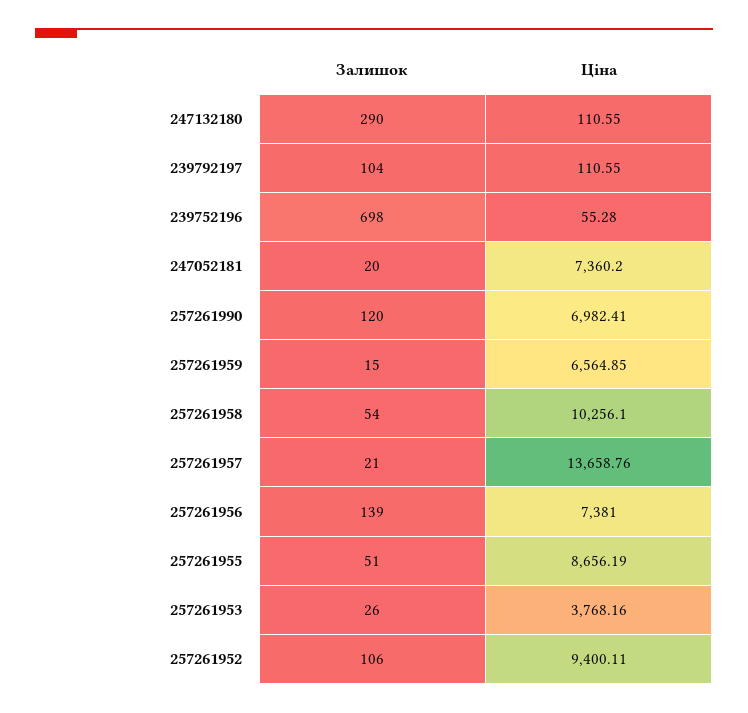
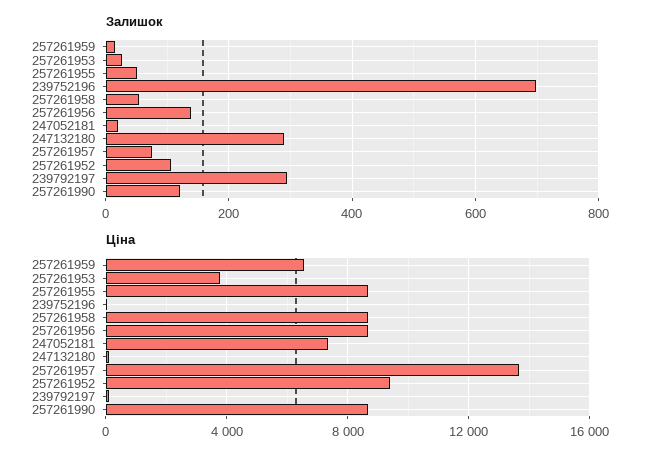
  {
    "Залишок": {
      "247132180": 290,
-     "239792197": 104,
+     "239792197": 300,
      "239752196": 698,
      "247052181": 20,
      "257261990": 120,
      "257261959": 15,
      "257261958": 54,
-     "257261957": 21,
+     "257261957": 80,
      "257261956": 139,
      "257261955": 51,
      "257261953": 26,
      "257261952": 106
    },
    "Ціна": {
      "247132180": 110.55,
      "239792197": 110.55,
      "239752196": 55.28,
      "247052181": 7360.2,
-     "257261990": 6982.41,
+     "257261990": 8500,
      "257261959": 6564.85,
-     "257261958": 10256.1,
+     "257261958": 8500,
      "257261957": 13658.76,
-     "257261956": 7381,
+     "257261956": 8500,
      "257261955": 8656.19,
      "257261953": 3768.16,
      "257261952": 9400.11
    }
  }

